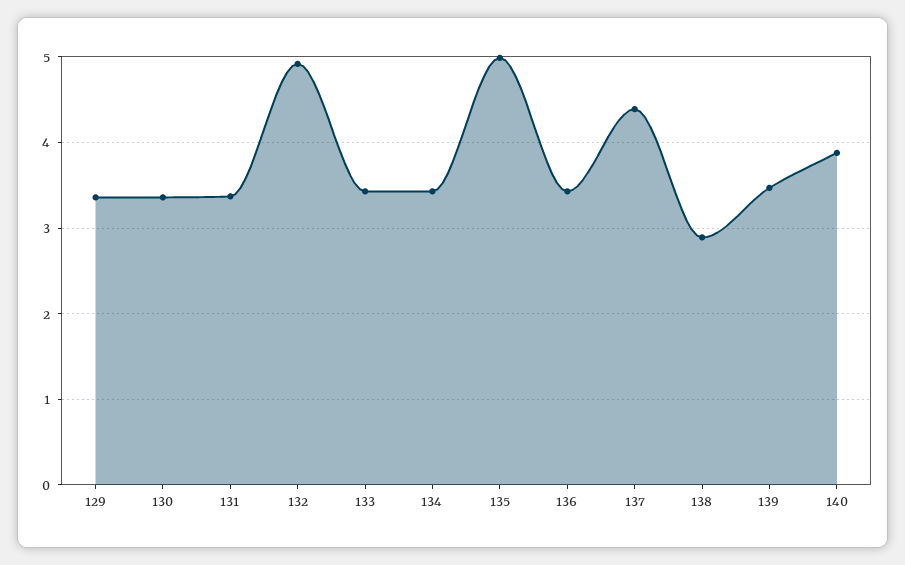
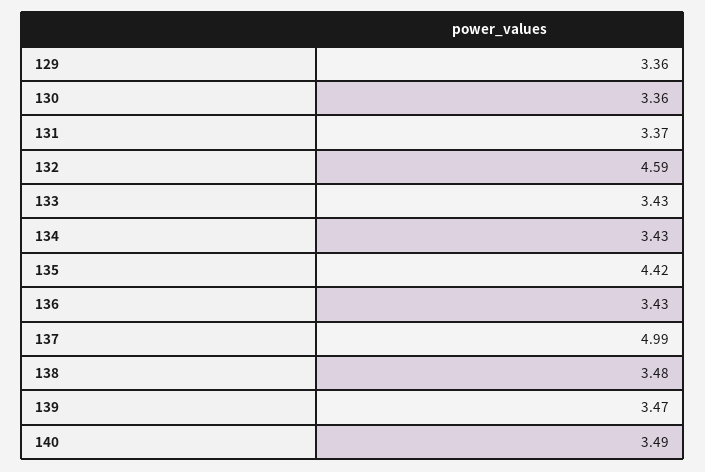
  {
    "129": 3.36,
    "130": 3.36,
    "131": 3.37,
-   "132": 4.9,
+   "132": 4.59,
    "133": 3.43,
    "134": 3.43,
-   "135": 5,
+   "135": 4.42,
    "136": 3.43,
-   "137": 4.4,
+   "137": 4.99,
-   "138": 2.9,
+   "138": 3.48,
    "139": 3.47,
-   "140": 3.9
+   "140": 3.49
  }

